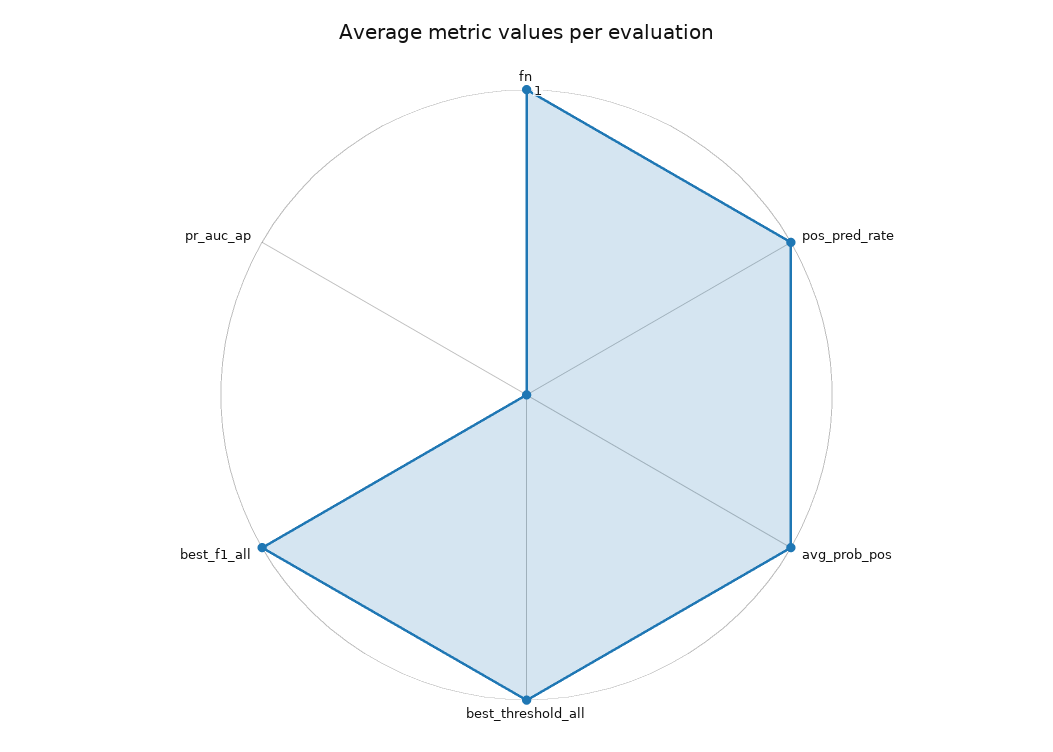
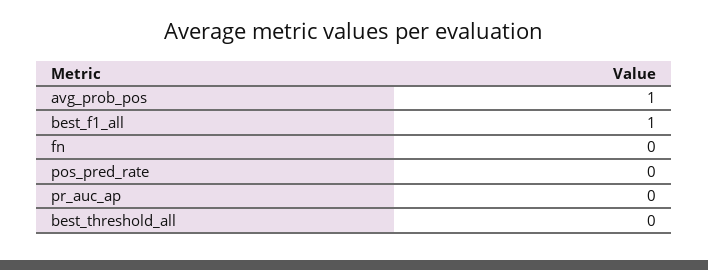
  {
-   "fn": 1,
+   "fn": 0,
-   "pos_pred_rate": 1,
+   "pos_pred_rate": 0,
    "avg_prob_pos": 1,
-   "best_threshold_all": 1,
+   "best_threshold_all": 0,
    "best_f1_all": 1,
    "pr_auc_ap": 0
  }

